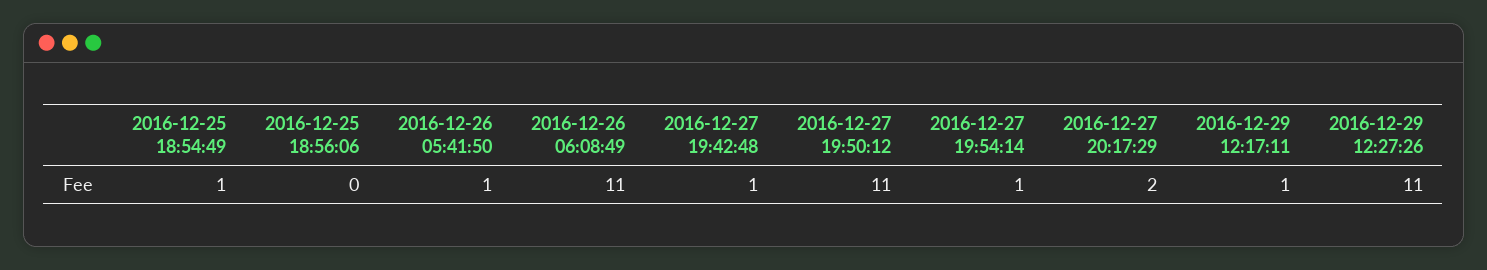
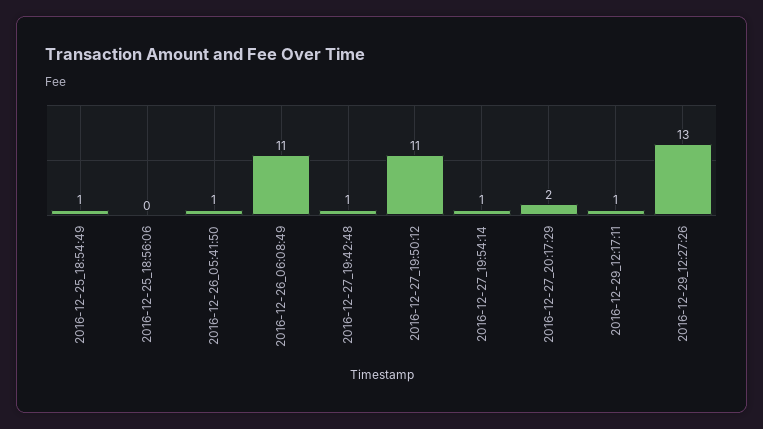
  {
    "2016-12-25 18:54:49": 1,
    "2016-12-25 18:56:06": 0,
    "2016-12-26 05:41:50": 1,
    "2016-12-26 06:08:49": 11,
    "2016-12-27 19:42:48": 1,
    "2016-12-27 19:50:12": 11,
    "2016-12-27 19:54:14": 1,
    "2016-12-27 20:17:29": 2,
    "2016-12-29 12:17:11": 1,
-   "2016-12-29 12:27:26": 11
+   "2016-12-29 12:27:26": 13
  }

